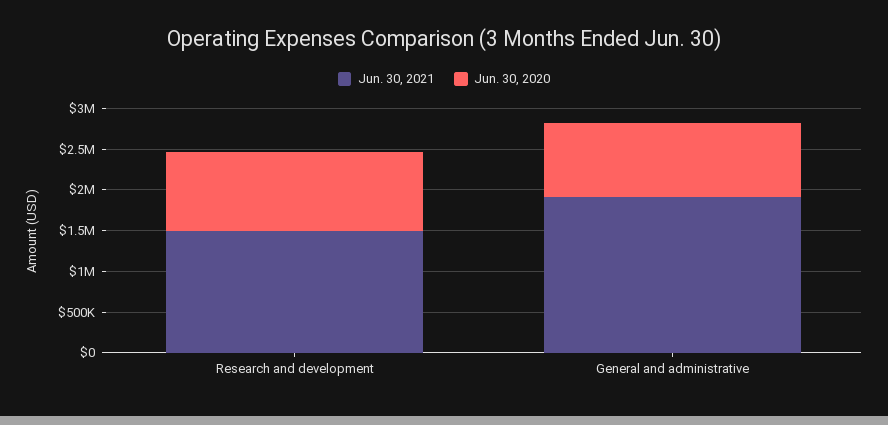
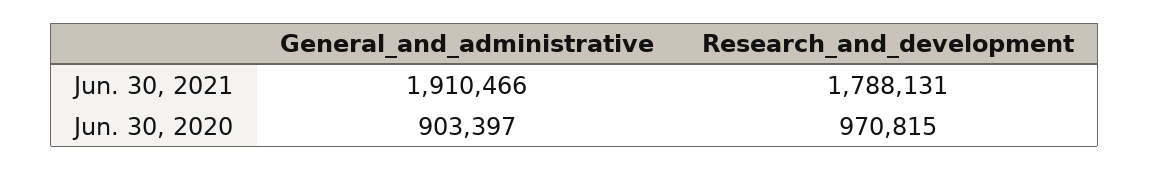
  {
    "Jun. 30, 2021": {
-     "Research and development": 1500000,
+     "Research and development": 1788131,
      "General and administrative": 1910466
    },
    "Jun. 30, 2020": {
      "Research and development": 970815,
      "General and administrative": 903397
    }
  }

